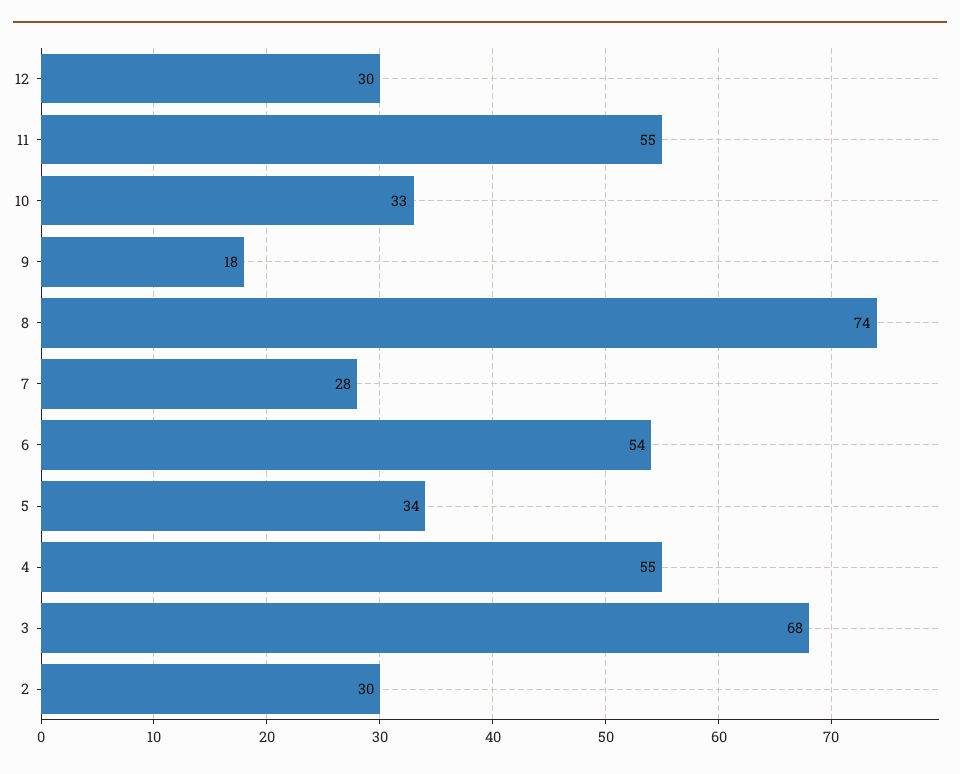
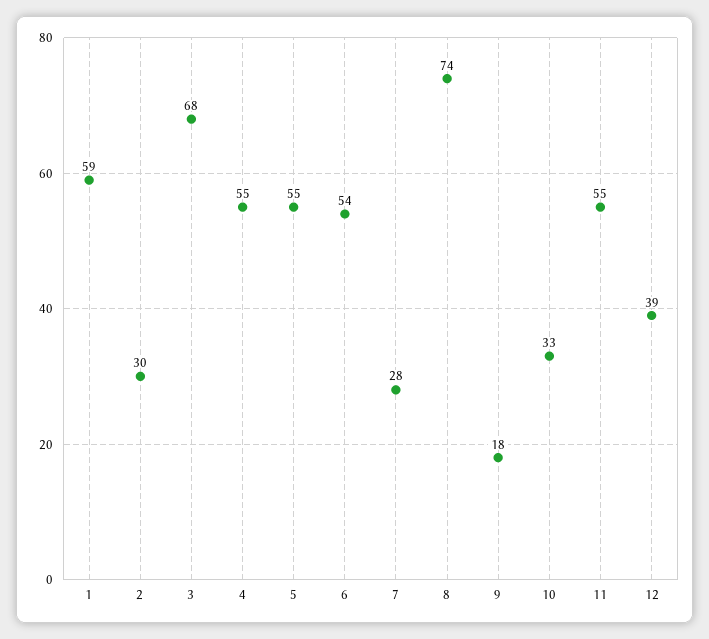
  {
-   "12": 30,
+   "12": 39,
    "11": 55,
    "10": 33,
    "9": 18,
    "8": 74,
    "7": 28,
    "6": 54,
-   "5": 34,
+   "5": 55,
    "4": 55,
    "3": 68,
-   "2": 30
+   "2": 30,
+   "1": 59
  }

